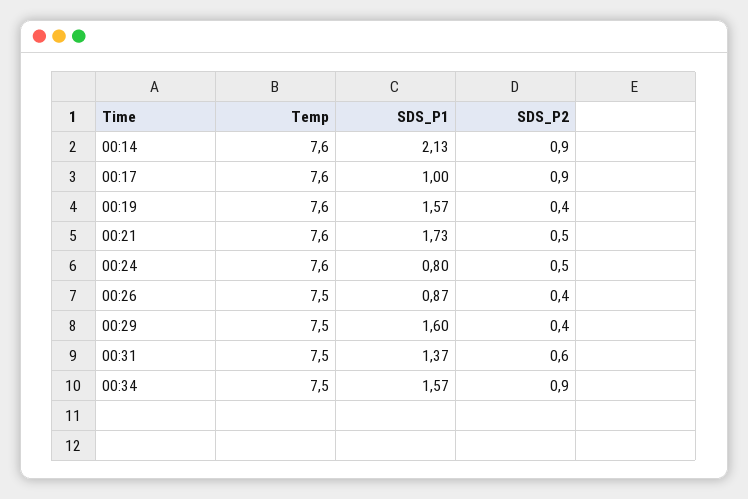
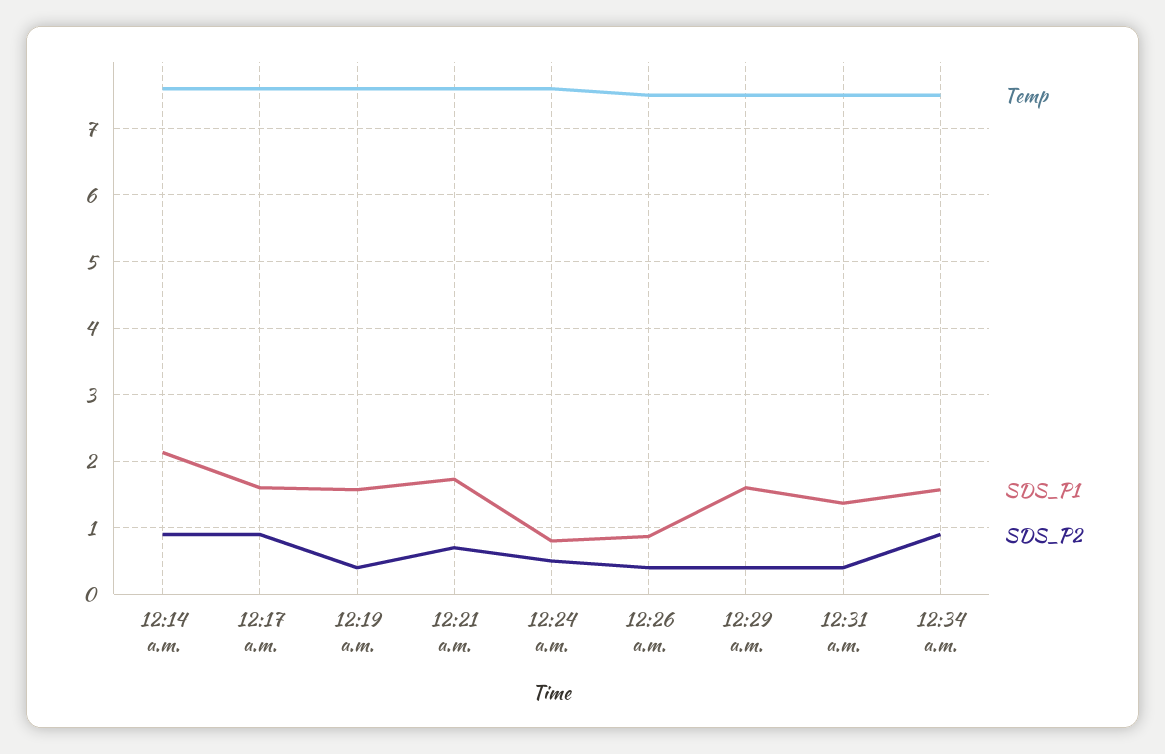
  {
    "Temp": {
      "00:14": 7.6,
      "00:17": 7.6,
      "00:19": 7.6,
      "00:21": 7.6,
      "00:24": 7.6,
      "00:26": 7.5,
      "00:29": 7.5,
      "00:31": 7.5,
      "00:34": 7.5
    },
    "SDS_P1": {
      "00:14": 2.13,
-     "00:17": 1,
+     "00:17": 1.6,
      "00:19": 1.57,
      "00:21": 1.73,
      "00:24": 0.8,
      "00:26": 0.87,
      "00:29": 1.6,
      "00:31": 1.37,
      "00:34": 1.57
    },
    "SDS_P2": {
      "00:14": 0.9,
      "00:17": 0.9,
      "00:19": 0.4,
-     "00:21": 0.5,
+     "00:21": 0.7,
      "00:24": 0.5,
      "00:26": 0.4,
      "00:29": 0.4,
-     "00:31": 0.6,
+     "00:31": 0.4,
      "00:34": 0.9
    }
  }

